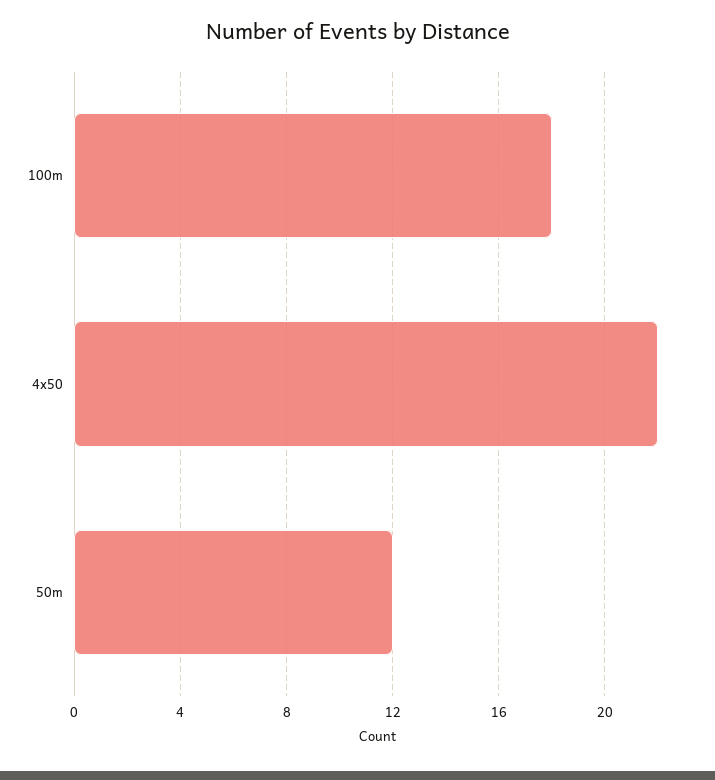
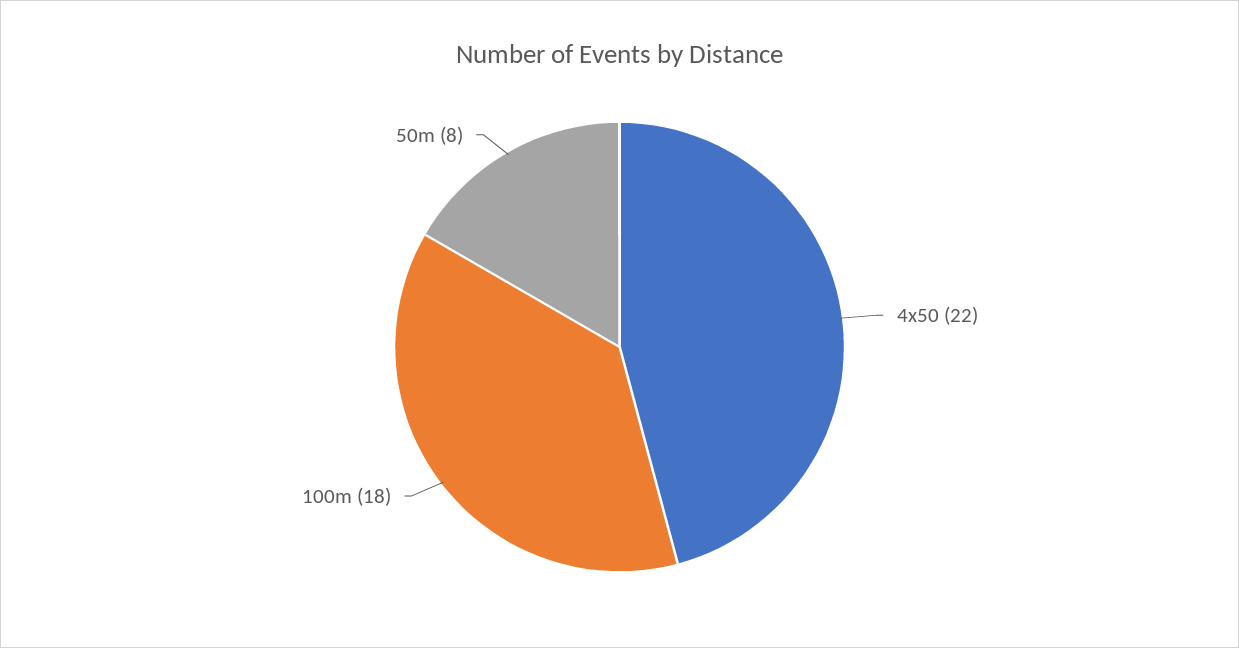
  {
    "100m": 18,
    "4x50": 22,
-   "50m": 12
+   "50m": 8
  }

